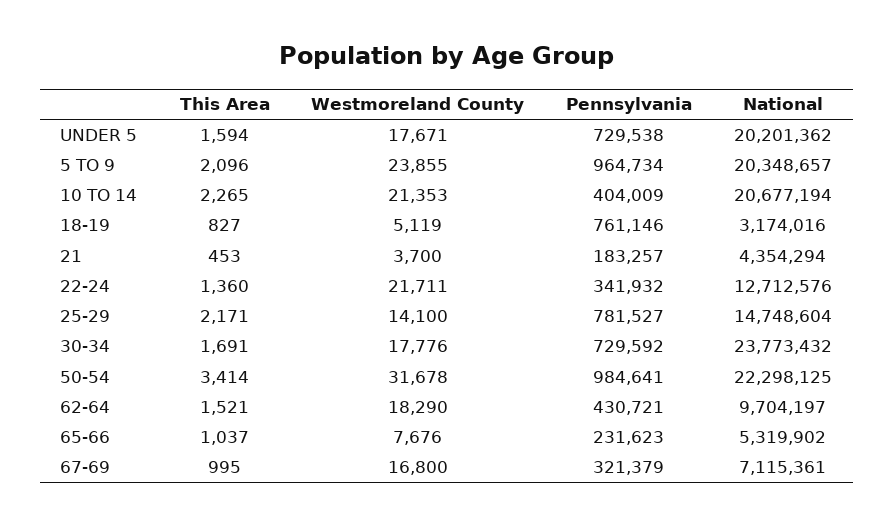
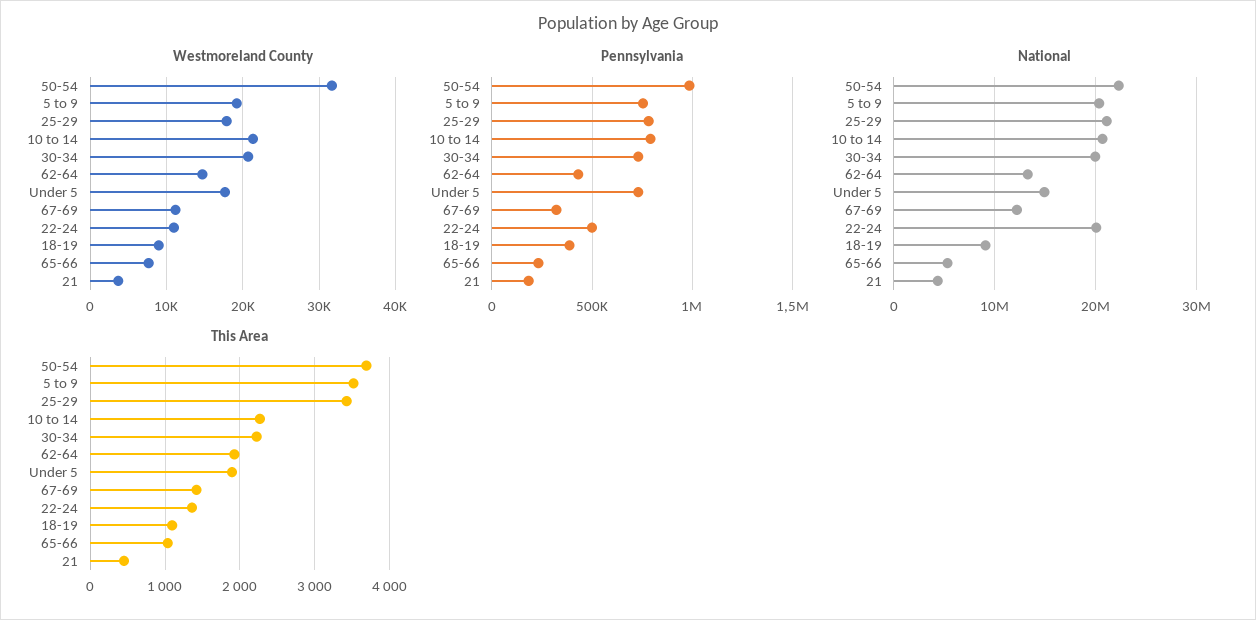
  {
    "This Area": {
-     "UNDER 5": 1594,
+     "UNDER 5": 1900,
-     "5 TO 9": 2096,
+     "5 TO 9": 3500,
      "10 TO 14": 2265,
-     "18-19": 827,
+     "18-19": 1100,
      "21": 453,
      "22-24": 1360,
-     "25-29": 2171,
+     "25-29": 3400,
-     "30-34": 1691,
+     "30-34": 2200,
-     "50-54": 3414,
+     "50-54": 3700,
-     "62-64": 1521,
+     "62-64": 1900,
      "65-66": 1037,
-     "67-69": 995
+     "67-69": 1400
    },
    "Westmoreland County": {
      "UNDER 5": 17671,
-     "5 TO 9": 23855,
+     "5 TO 9": 19000,
      "10 TO 14": 21353,
-     "18-19": 5119,
+     "18-19": 9000,
      "21": 3700,
-     "22-24": 21711,
+     "22-24": 11000,
-     "25-29": 14100,
+     "25-29": 18000,
-     "30-34": 17776,
+     "30-34": 21000,
      "50-54": 31678,
-     "62-64": 18290,
+     "62-64": 15000,
      "65-66": 7676,
-     "67-69": 16800
+     "67-69": 11000
    },
    "Pennsylvania": {
      "UNDER 5": 729538,
-     "5 TO 9": 964734,
+     "5 TO 9": 750000,
-     "10 TO 14": 404009,
+     "10 TO 14": 800000,
-     "18-19": 761146,
+     "18-19": 400000,
      "21": 183257,
-     "22-24": 341932,
+     "22-24": 500000,
      "25-29": 781527,
      "30-34": 729592,
      "50-54": 984641,
      "62-64": 430721,
      "65-66": 231623,
      "67-69": 321379
    },
    "National": {
-     "UNDER 5": 20201362,
+     "UNDER 5": 15000000,
      "5 TO 9": 20348657,
      "10 TO 14": 20677194,
-     "18-19": 3174016,
+     "18-19": 9000000,
      "21": 4354294,
-     "22-24": 12712576,
+     "22-24": 20000000,
-     "25-29": 14748604,
+     "25-29": 21000000,
-     "30-34": 23773432,
+     "30-34": 20000000,
      "50-54": 22298125,
-     "62-64": 9704197,
+     "62-64": 13000000,
      "65-66": 5319902,
-     "67-69": 7115361
+     "67-69": 12000000
    }
  }

